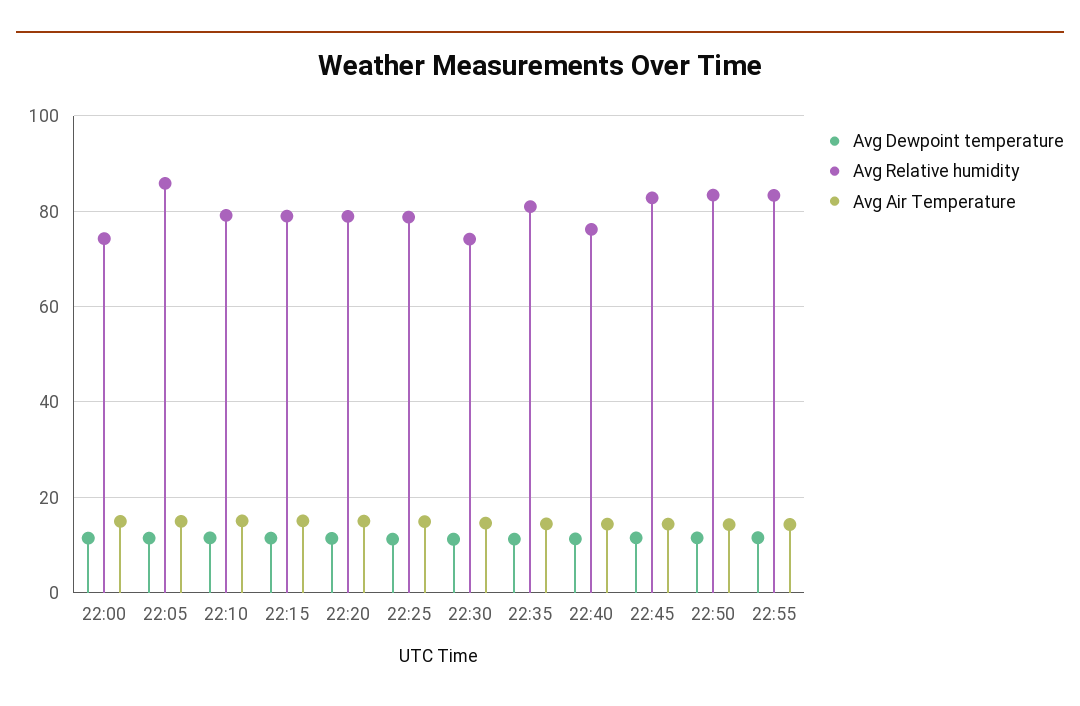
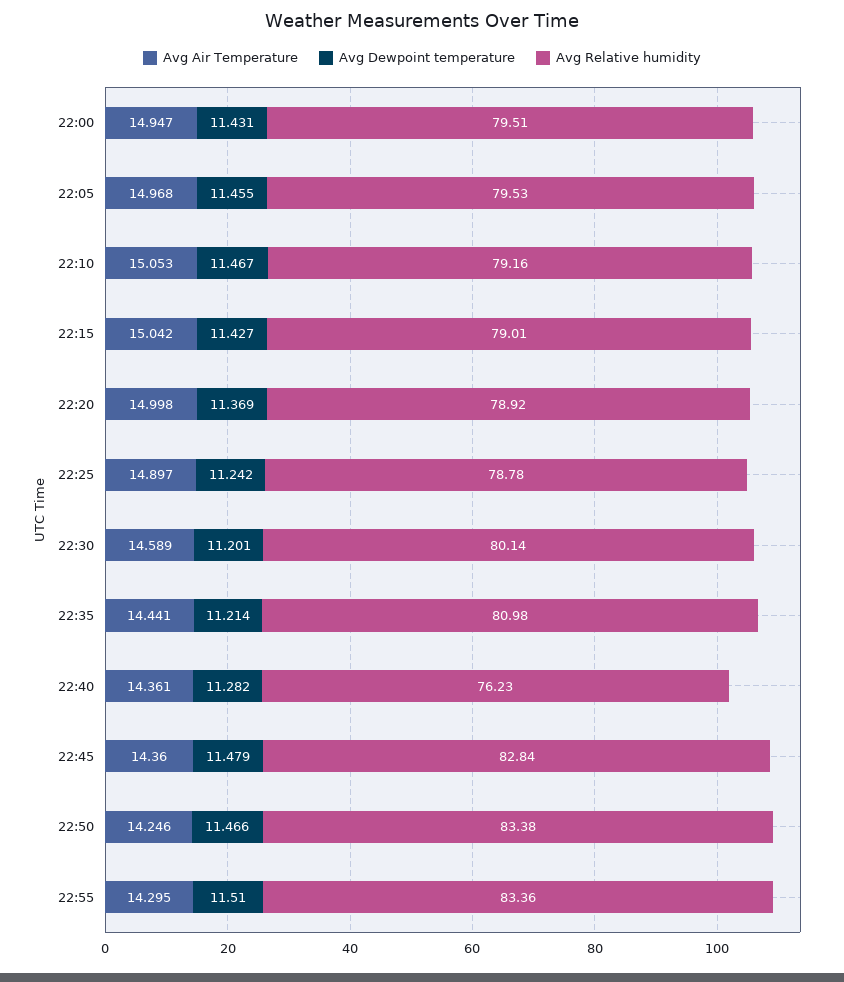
  {
    "Avg Dewpoint temperature": {
      "22:00": 11.431,
      "22:05": 11.455,
      "22:10": 11.467,
      "22:15": 11.427,
      "22:20": 11.369,
      "22:25": 11.242,
      "22:30": 11.201,
      "22:35": 11.214,
      "22:40": 11.282,
      "22:45": 11.479,
      "22:50": 11.466,
      "22:55": 11.51
    },
    "Avg Relative humidity": {
-     "22:00": 74,
+     "22:00": 79.51,
-     "22:05": 86,
+     "22:05": 79.53,
      "22:10": 79.16,
      "22:15": 79.01,
      "22:20": 78.92,
      "22:25": 78.78,
-     "22:30": 74,
+     "22:30": 80.14,
      "22:35": 80.98,
      "22:40": 76.23,
      "22:45": 82.84,
      "22:50": 83.38,
      "22:55": 83.36
    },
    "Avg Air Temperature": {
      "22:00": 14.947,
      "22:05": 14.968,
      "22:10": 15.053,
      "22:15": 15.042,
      "22:20": 14.998,
      "22:25": 14.897,
      "22:30": 14.589,
      "22:35": 14.441,
      "22:40": 14.361,
      "22:45": 14.36,
      "22:50": 14.246,
      "22:55": 14.295
    }
  }

